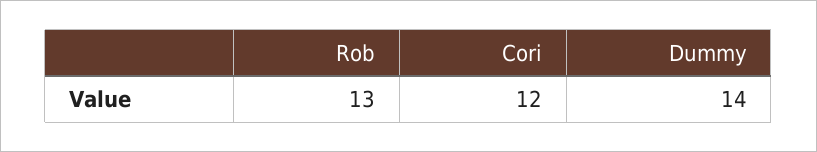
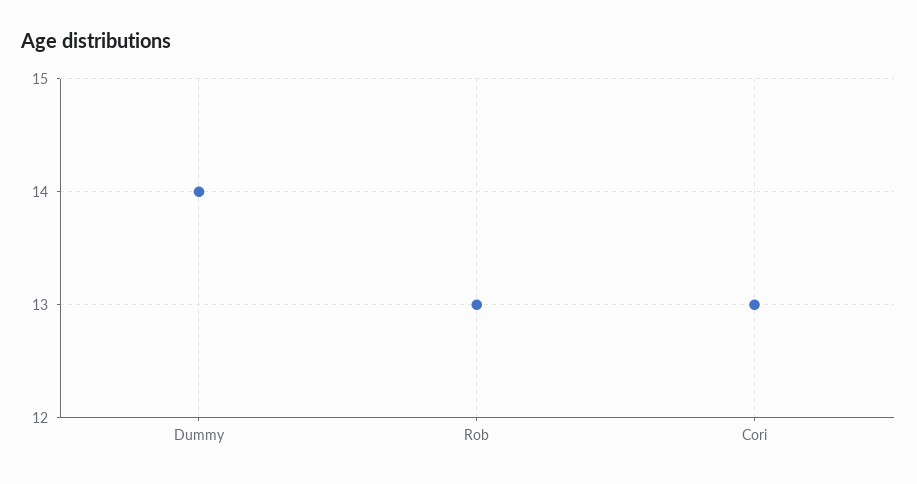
  {
    "Rob": 13,
-   "Cori": 12,
+   "Cori": 13,
    "Dummy": 14
  }

